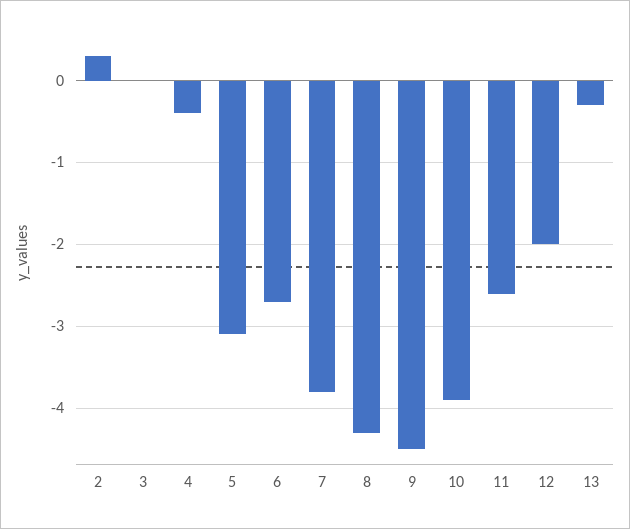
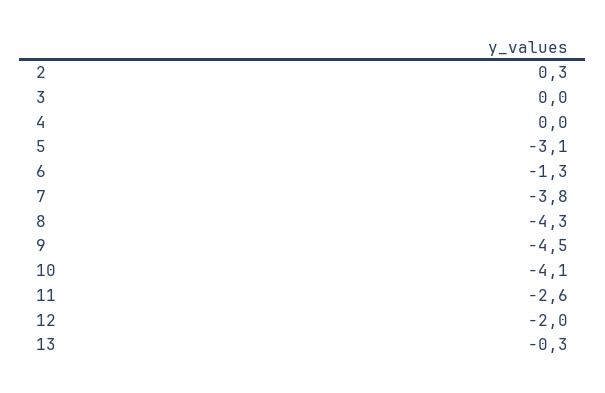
  {
    "2": 0.3,
    "3": 0,
-   "4": -0.4,
+   "4": 0,
    "5": -3.1,
-   "6": -2.7,
+   "6": -1.3,
    "7": -3.8,
    "8": -4.3,
    "9": -4.5,
-   "10": -3.9,
+   "10": -4.1,
    "11": -2.6,
    "12": -2,
    "13": -0.3
  }

